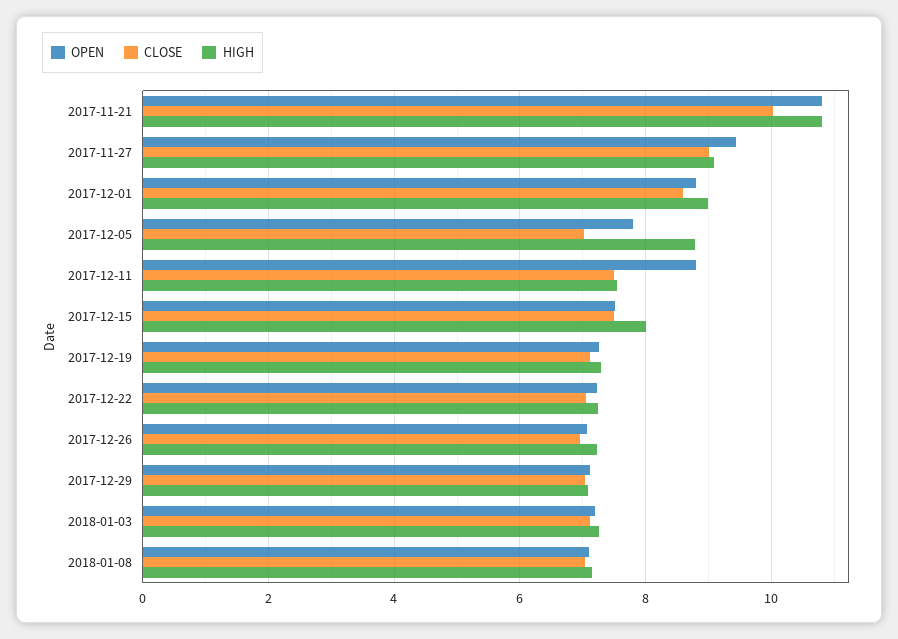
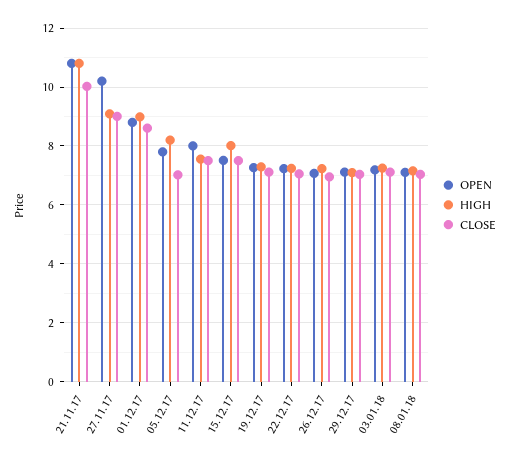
  {
    "OPEN": {
      "2017-11-21": 10.8,
-     "2017-11-27": 9.4,
+     "2017-11-27": 10.25,
      "2017-12-01": 8.8,
      "2017-12-05": 7.8,
-     "2017-12-11": 8.8,
+     "2017-12-11": 8,
      "2017-12-15": 7.6,
      "2017-12-19": 7.2,
      "2017-12-22": 7.2,
      "2017-12-26": 7,
      "2017-12-29": 7.2,
      "2018-01-03": 7.2,
      "2018-01-08": 7.2
    },
    "CLOSE": {
      "2017-11-21": 10,
      "2017-11-27": 9,
      "2017-12-01": 8.6,
      "2017-12-05": 7,
      "2017-12-11": 7.6,
      "2017-12-15": 7.6,
      "2017-12-19": 7.2,
      "2017-12-22": 7,
      "2017-12-26": 7,
      "2017-12-29": 7,
      "2018-01-03": 7.2,
      "2018-01-08": 7
    },
    "HIGH": {
      "2017-11-21": 10.8,
      "2017-11-27": 9,
      "2017-12-01": 9,
-     "2017-12-05": 8.8,
+     "2017-12-05": 8.25,
      "2017-12-11": 7.6,
      "2017-12-15": 8,
      "2017-12-19": 7.2,
      "2017-12-22": 7.2,
      "2017-12-26": 7.2,
      "2017-12-29": 7,
      "2018-01-03": 7.2,
      "2018-01-08": 7.2
    }
  }

